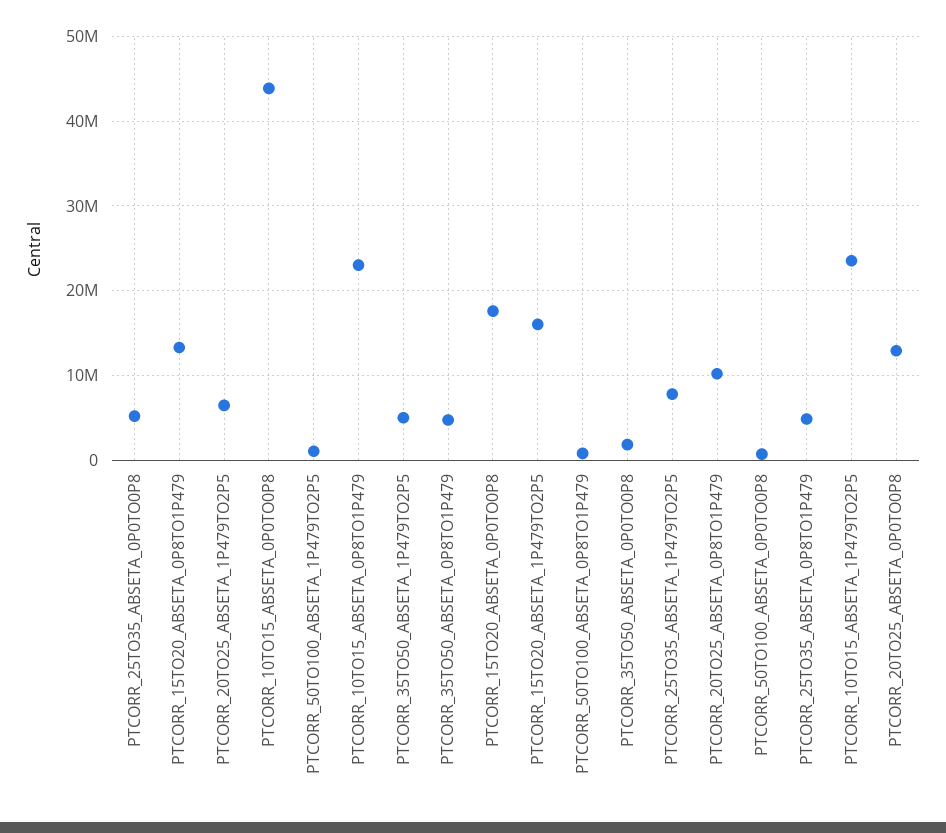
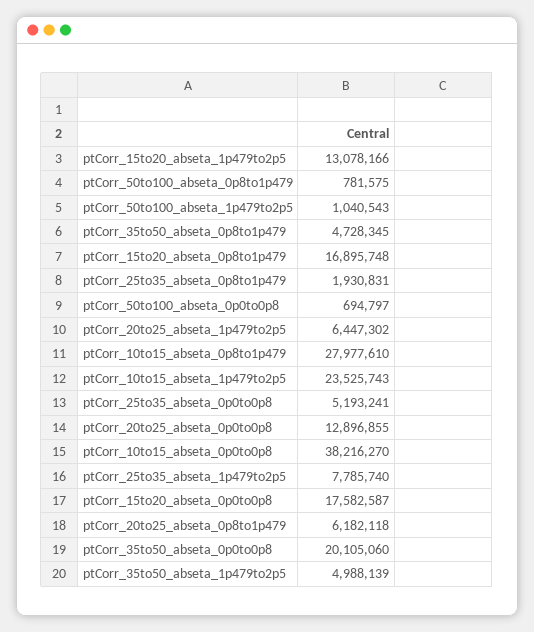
  {
    "PTCORR_25TO35_ABSETA_0P0TO0P8": 5193241,
-   "PTCORR_15TO20_ABSETA_0P8TO1P479": 13000000,
+   "PTCORR_15TO20_ABSETA_0P8TO1P479": 16895748,
    "PTCORR_20TO25_ABSETA_1P479TO2P5": 6447302,
-   "PTCORR_10TO15_ABSETA_0P0TO0P8": 44000000,
+   "PTCORR_10TO15_ABSETA_0P0TO0P8": 38216270,
    "PTCORR_50TO100_ABSETA_1P479TO2P5": 1040543,
-   "PTCORR_10TO15_ABSETA_0P8TO1P479": 23000000,
+   "PTCORR_10TO15_ABSETA_0P8TO1P479": 27977610,
    "PTCORR_35TO50_ABSETA_1P479TO2P5": 4988139,
    "PTCORR_35TO50_ABSETA_0P8TO1P479": 4728345,
    "PTCORR_15TO20_ABSETA_0P0TO0P8": 17582587,
-   "PTCORR_15TO20_ABSETA_1P479TO2P5": 16000000,
+   "PTCORR_15TO20_ABSETA_1P479TO2P5": 13078166,
    "PTCORR_50TO100_ABSETA_0P8TO1P479": 781575,
-   "PTCORR_35TO50_ABSETA_0P0TO0P8": 2000000,
+   "PTCORR_35TO50_ABSETA_0P0TO0P8": 20105060,
    "PTCORR_25TO35_ABSETA_1P479TO2P5": 7785740,
-   "PTCORR_20TO25_ABSETA_0P8TO1P479": 10000000,
+   "PTCORR_20TO25_ABSETA_0P8TO1P479": 6182118,
    "PTCORR_50TO100_ABSETA_0P0TO0P8": 694797,
-   "PTCORR_25TO35_ABSETA_0P8TO1P479": 5000000,
+   "PTCORR_25TO35_ABSETA_0P8TO1P479": 1930831,
    "PTCORR_10TO15_ABSETA_1P479TO2P5": 23525743,
    "PTCORR_20TO25_ABSETA_0P0TO0P8": 12896855
  }

